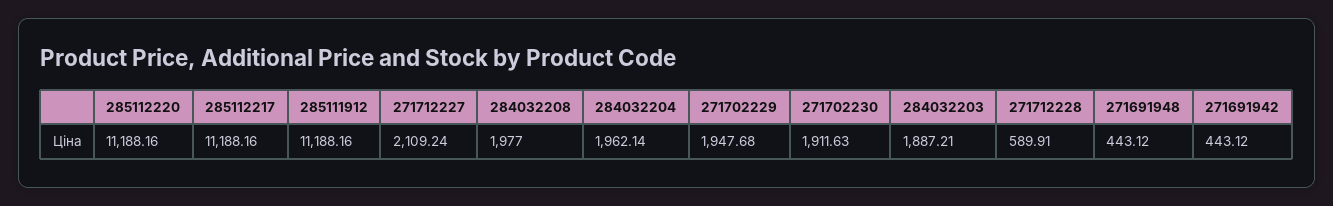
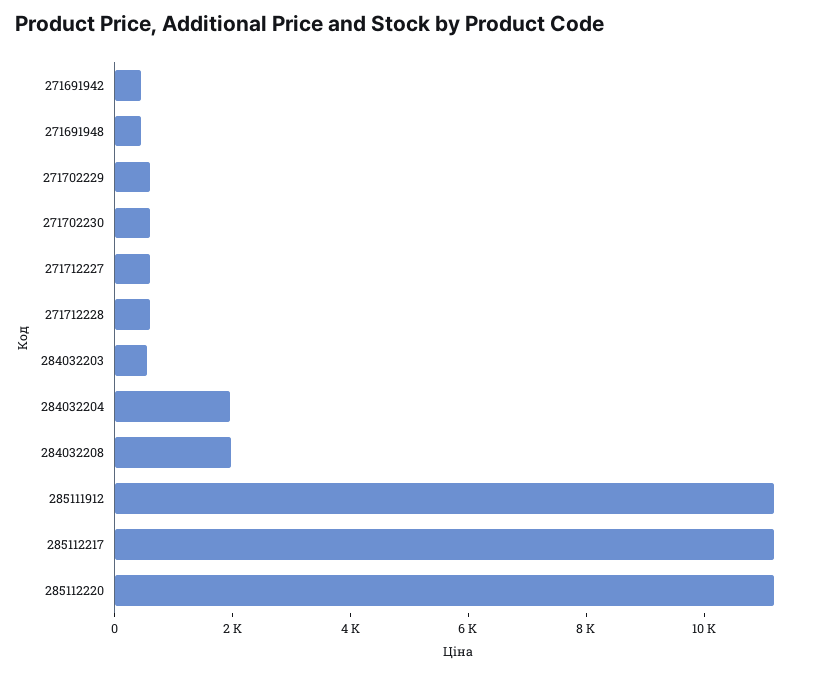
  {
    "285112220": 11188.16,
    "285112217": 11188.16,
    "285111912": 11188.16,
-   "271712227": 2109.24,
+   "271712227": 500,
    "284032208": 1977,
    "284032204": 1962.14,
-   "271702229": 1947.68,
+   "271702229": 500,
-   "271702230": 1911.63,
+   "271702230": 500,
-   "284032203": 1887.21,
+   "284032203": 500,
    "271712228": 589.91,
    "271691948": 443.12,
    "271691942": 443.12
  }

